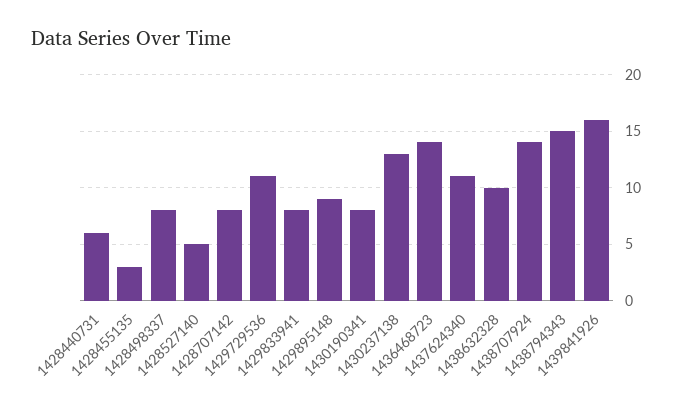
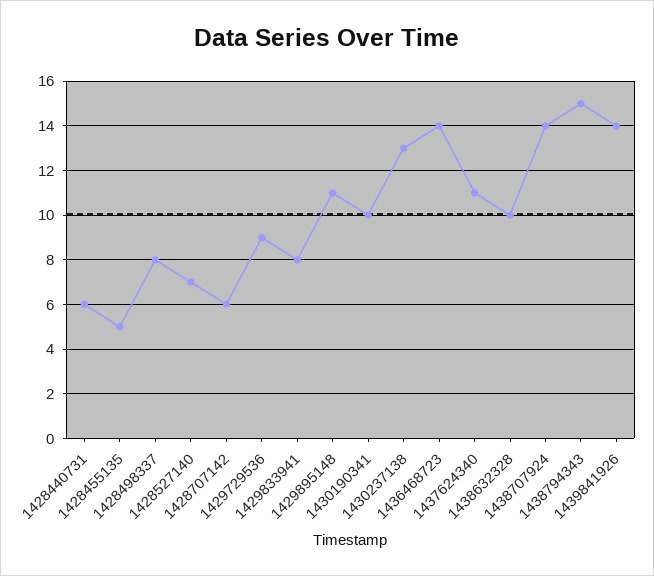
  {
    "1428440731": 6,
-   "1428455135": 3,
+   "1428455135": 5,
    "1428498337": 8,
-   "1428527140": 5,
+   "1428527140": 7,
-   "1428707142": 8,
+   "1428707142": 6,
-   "1429729536": 11,
+   "1429729536": 9,
    "1429833941": 8,
-   "1429895148": 9,
+   "1429895148": 11,
-   "1430190341": 8,
+   "1430190341": 10,
    "1430237138": 13,
    "1436468723": 14,
    "1437624340": 11,
    "1438632328": 10,
    "1438707924": 14,
    "1438794343": 15,
-   "1439841926": 16
+   "1439841926": 14
  }

